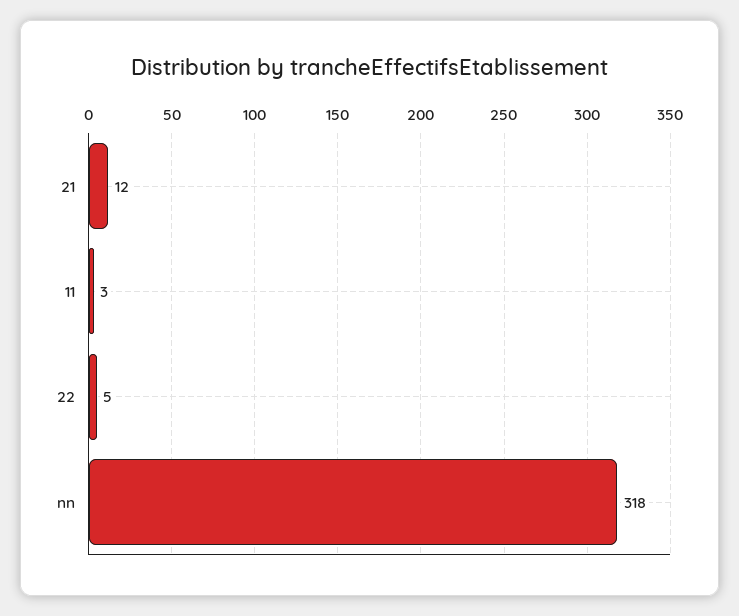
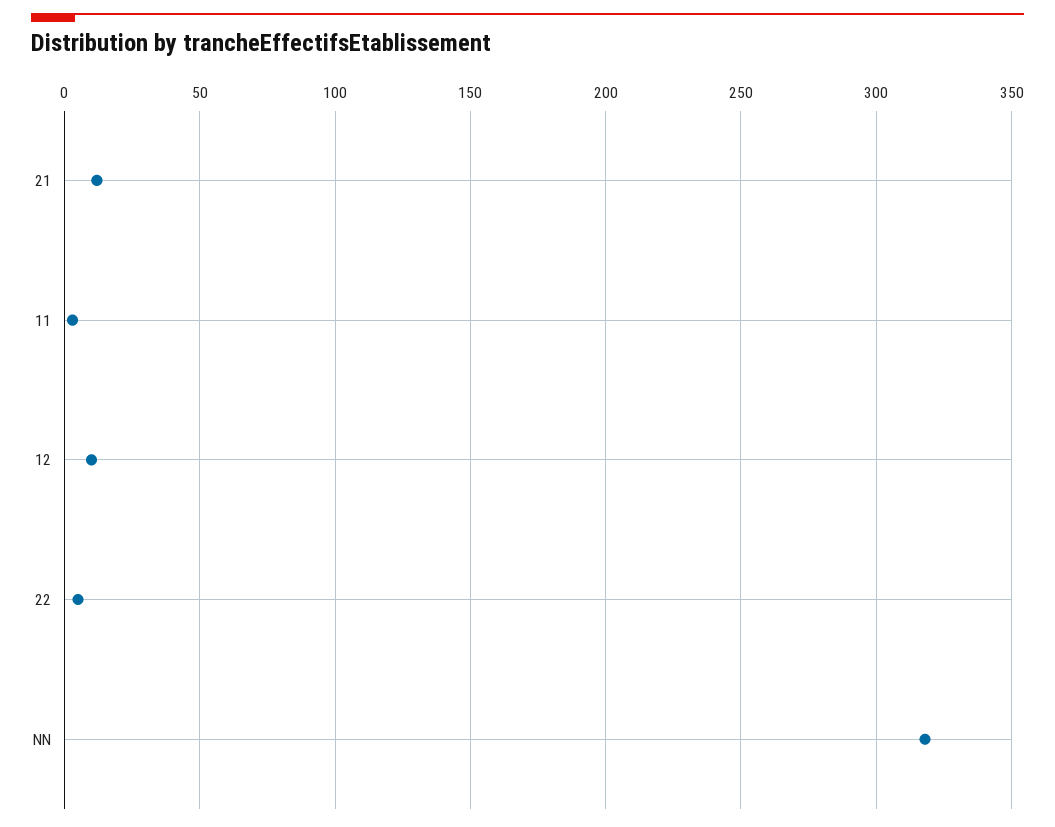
  {
    "21": 12,
    "11": 3,
    "22": 5,
-   "nn": 318
+   "nn": 318,
+   "12": 10
  }

